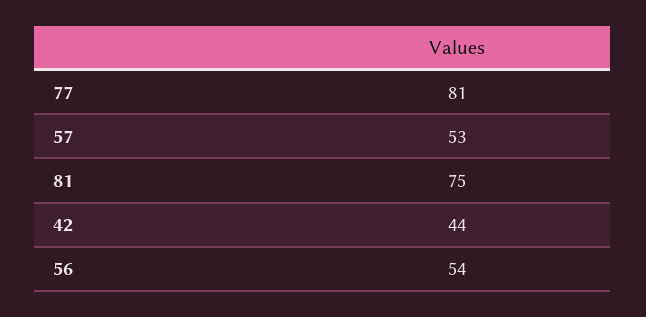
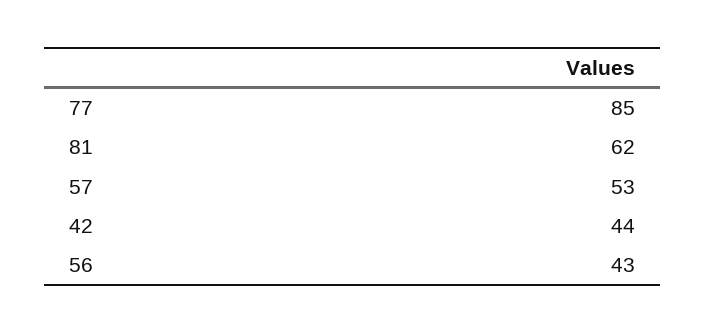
  {
-   "77": 81,
+   "77": 85,
    "57": 53,
-   "81": 75,
+   "81": 62,
    "42": 44,
-   "56": 54
+   "56": 43
  }

